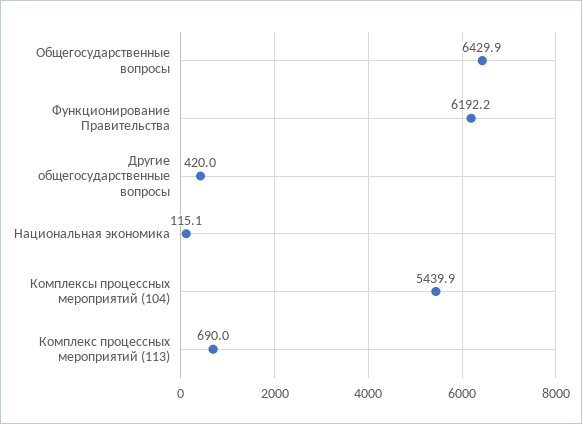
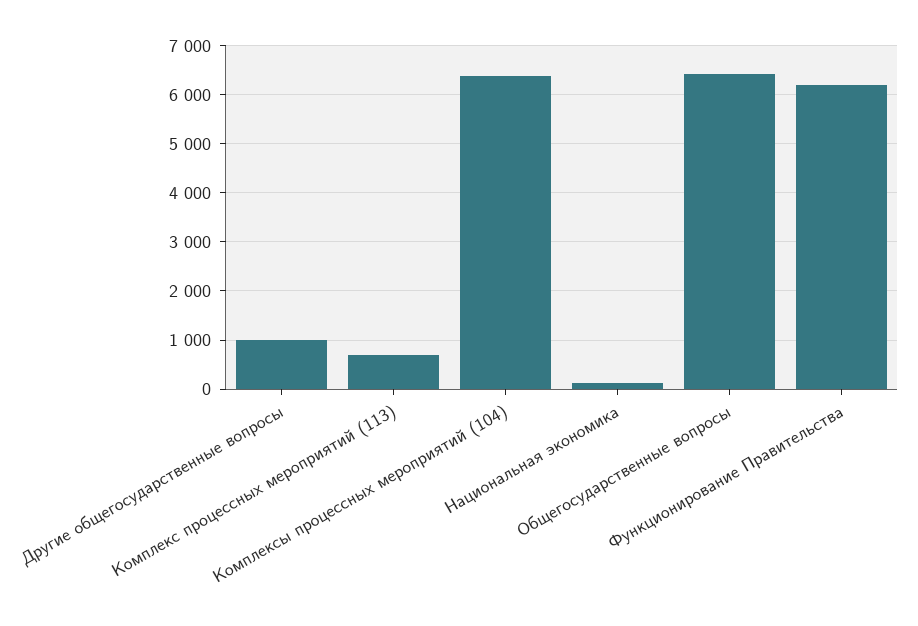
  {
    "Общегосударственные вопросы": 6429.9,
    "Функционирование Правительства": 6192.2,
-   "Другие общегосударственные вопросы": 420,
+   "Другие общегосударственные вопросы": 1000,
    "Национальная экономика": 115.1,
-   "Комплексы процессных мероприятий (104)": 5439.9,
+   "Комплексы процессных мероприятий (104)": 6400,
    "Комплекс процессных мероприятий (113)": 690
  }

